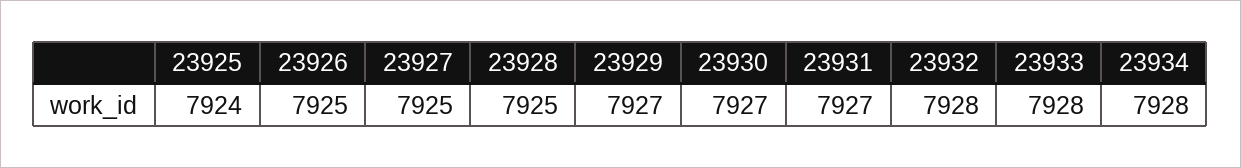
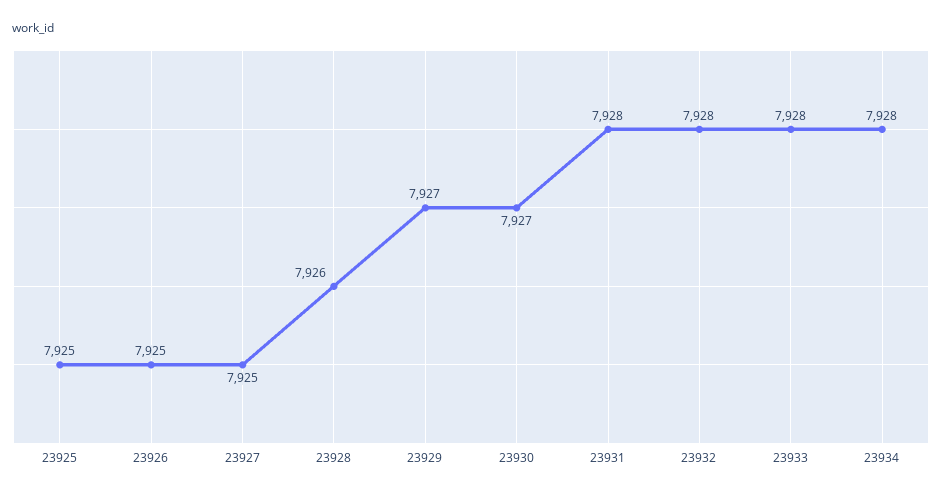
  {
-   "23925": 7924,
+   "23925": 7925,
    "23926": 7925,
    "23927": 7925,
-   "23928": 7925,
+   "23928": 7926,
    "23929": 7927,
    "23930": 7927,
-   "23931": 7927,
+   "23931": 7928,
    "23932": 7928,
    "23933": 7928,
    "23934": 7928
  }

